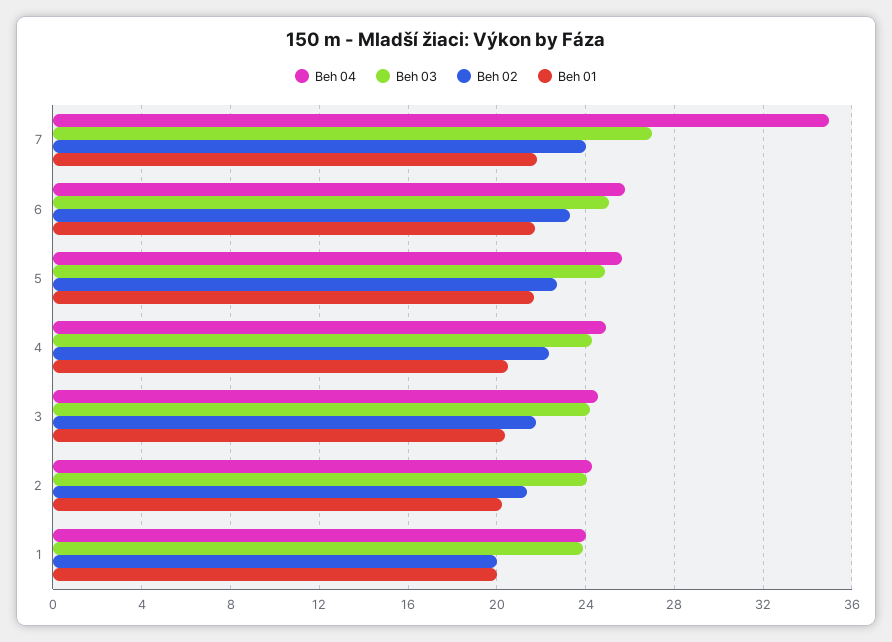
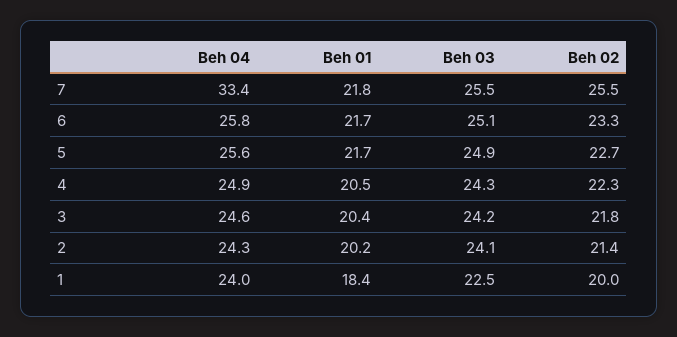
  {
    "Beh 04": {
-     "7": 35,
+     "7": 33.4,
      "6": 25.8,
      "5": 25.6,
      "4": 24.9,
      "3": 24.6,
      "2": 24.3,
      "1": 24
    },
    "Beh 03": {
-     "7": 27,
+     "7": 25.5,
      "6": 25.1,
      "5": 24.9,
      "4": 24.3,
      "3": 24.2,
      "2": 24.1,
-     "1": 24
+     "1": 22.5
    },
    "Beh 02": {
-     "7": 24,
+     "7": 25.5,
      "6": 23.3,
      "5": 22.7,
      "4": 22.3,
      "3": 21.8,
      "2": 21.4,
      "1": 20
    },
    "Beh 01": {
      "7": 21.8,
      "6": 21.7,
      "5": 21.7,
      "4": 20.5,
      "3": 20.4,
      "2": 20.2,
-     "1": 20
+     "1": 18.4
    }
  }

